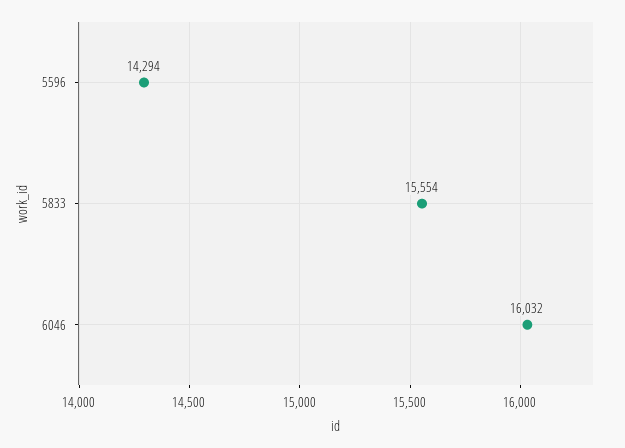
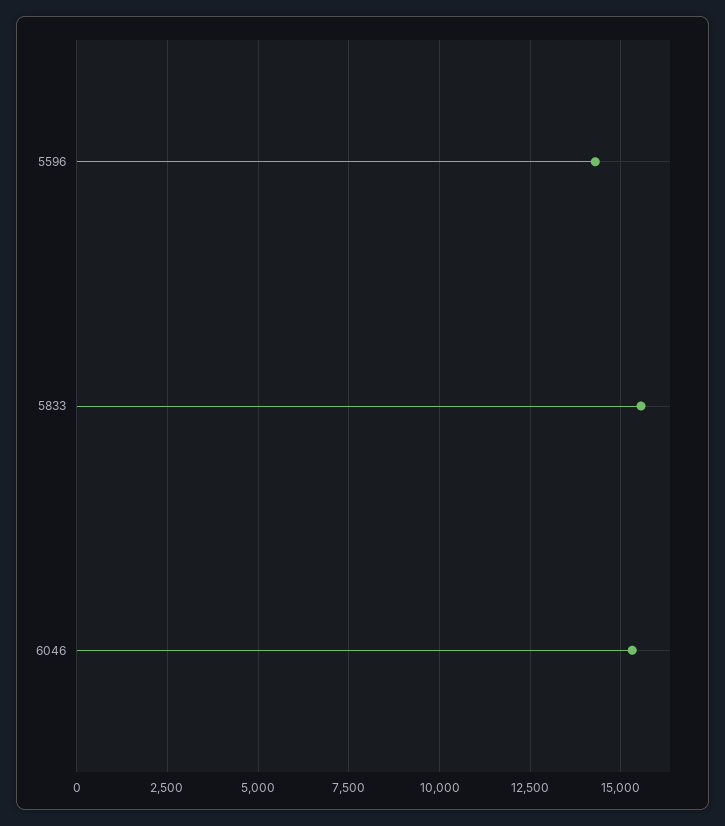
  {
    "5596": 14294,
    "5833": 15554,
-   "6046": 16032
+   "6046": 15250
  }

